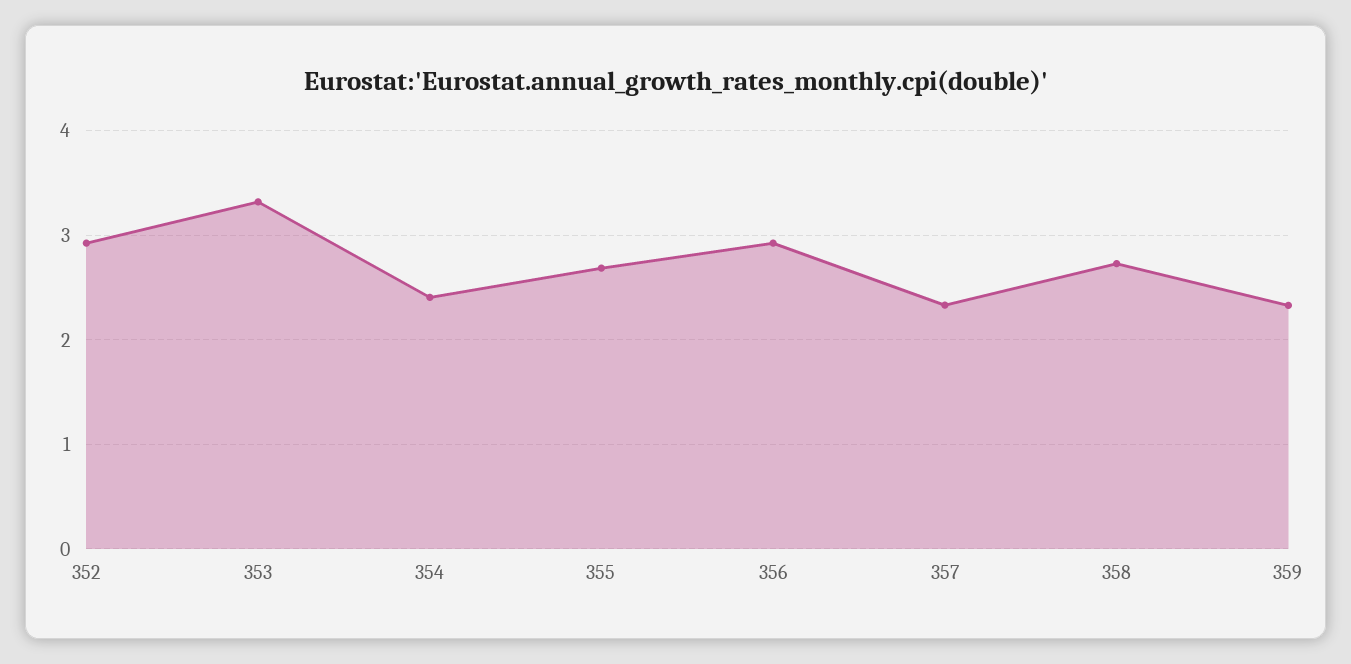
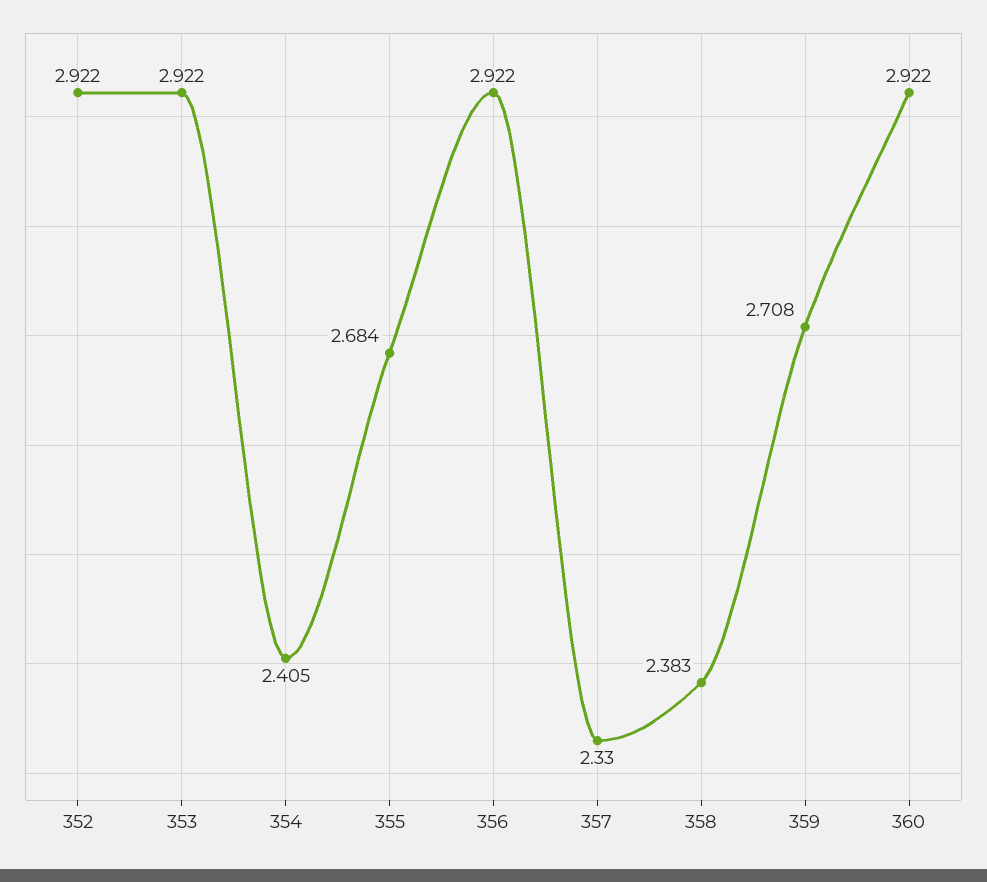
  {
    "352": 2.922,
-   "353": 3.3,
+   "353": 2.922,
    "354": 2.405,
    "355": 2.684,
    "356": 2.922,
    "357": 2.33,
-   "358": 2.7,
+   "358": 2.383,
-   "359": 2.3
+   "359": 2.708,
+   "360": 2.922
  }

